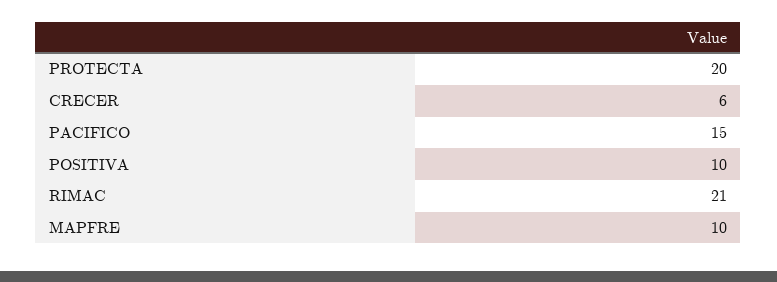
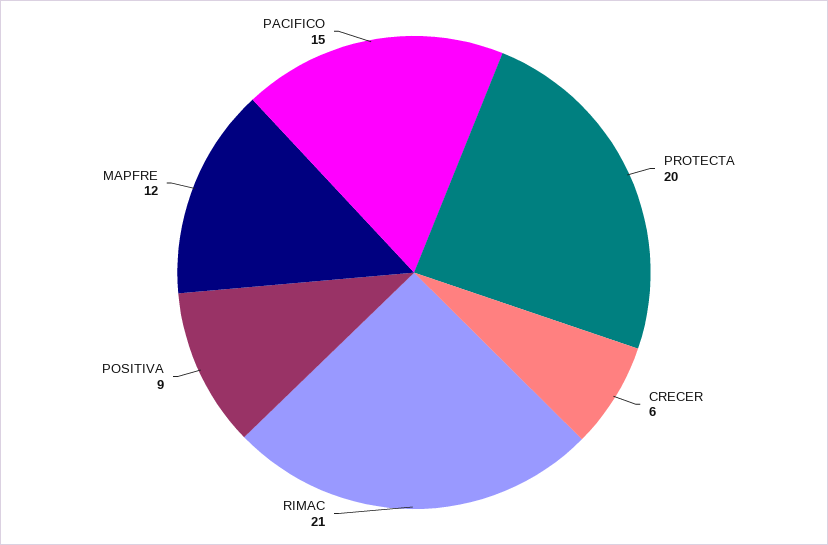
  {
    "PROTECTA": 20,
    "CRECER": 6,
    "PACIFICO": 15,
-   "POSITIVA": 10,
+   "POSITIVA": 9,
    "RIMAC": 21,
-   "MAPFRE": 10
+   "MAPFRE": 12
  }

